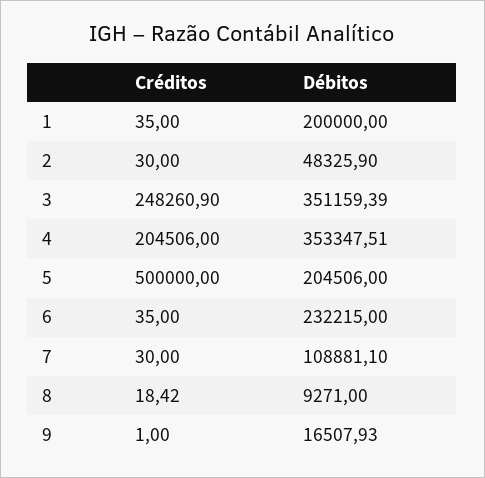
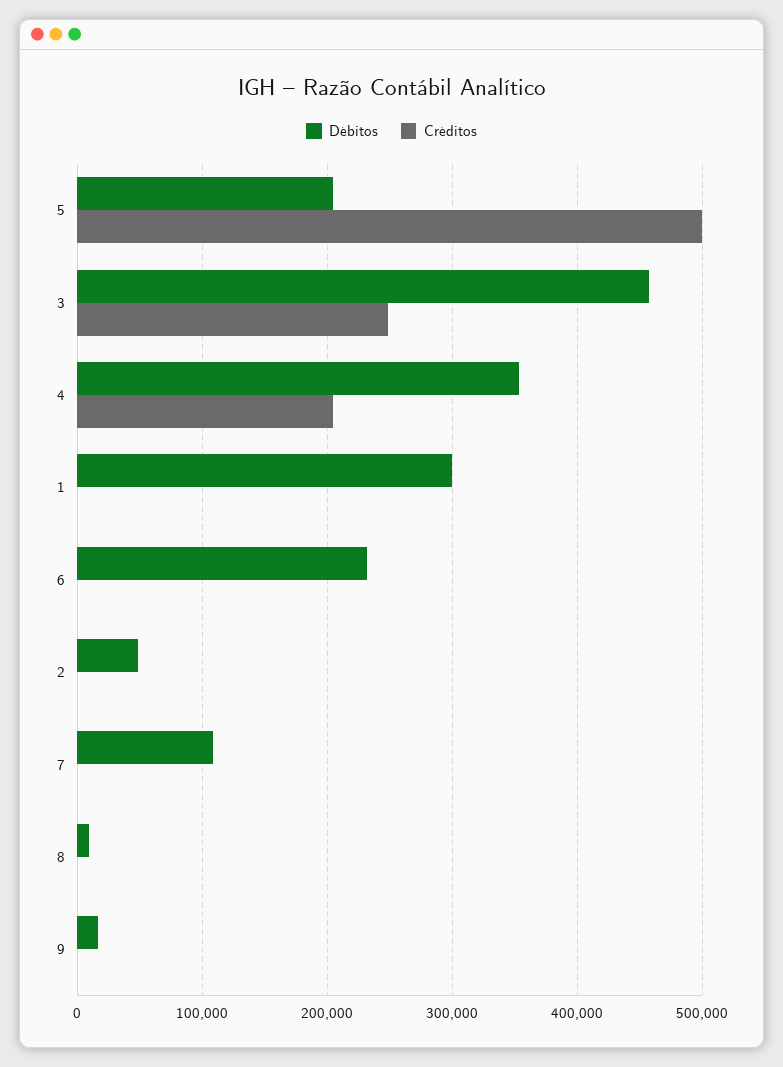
  {
    "Créditos": {
      "1": 35,
      "2": 30,
      "3": 248260.9,
      "4": 204506,
      "5": 500000,
      "6": 35,
      "7": 30,
      "8": 18.42,
      "9": 1
    },
    "Débitos": {
-     "1": 200000,
+     "1": 300000,
      "2": 48325.9,
-     "3": 351159.39,
+     "3": 460000,
      "4": 353347.51,
      "5": 204506,
      "6": 232215,
      "7": 108881.1,
      "8": 9271,
      "9": 16507.93
    }
  }

